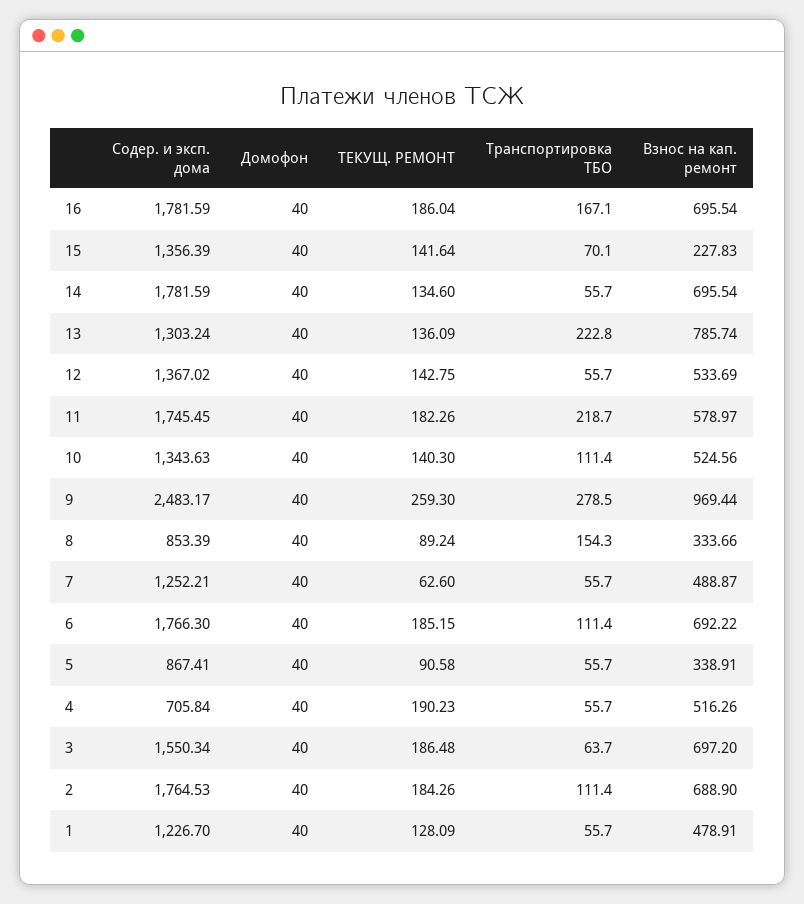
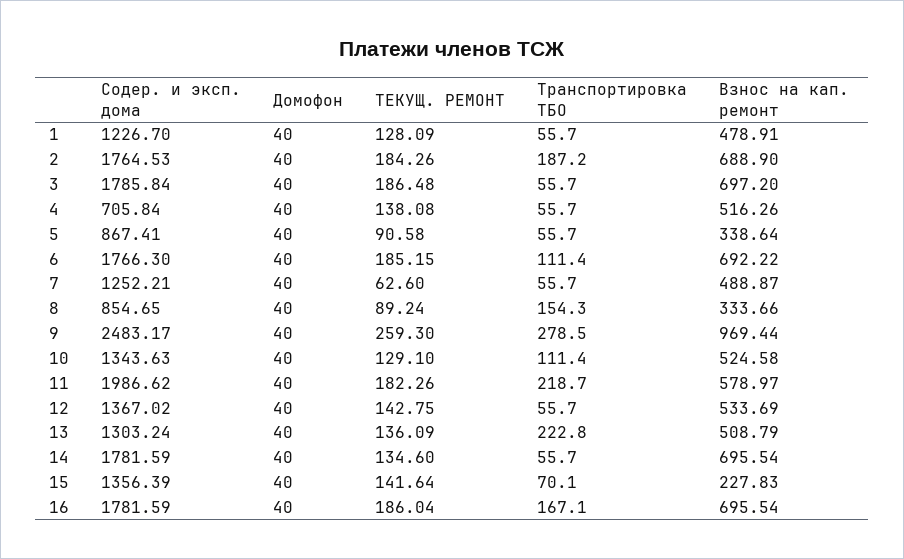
  {
    "Содер. и эксп. дома": {
      "16": 1781.59,
      "15": 1356.39,
      "14": 1781.59,
      "13": 1303.24,
      "12": 1367.02,
-     "11": 1745.45,
+     "11": 1986.62,
      "10": 1343.63,
      "9": 2483.17,
-     "8": 853.39,
+     "8": 854.65,
      "7": 1252.21,
      "6": 1766.3,
      "5": 867.41,
      "4": 705.84,
-     "3": 1550.34,
+     "3": 1785.84,
      "2": 1764.53,
      "1": 1226.7
    },
    "Домофон": {
      "16": 40,
      "15": 40,
      "14": 40,
      "13": 40,
      "12": 40,
      "11": 40,
      "10": 40,
      "9": 40,
      "8": 40,
      "7": 40,
      "6": 40,
      "5": 40,
      "4": 40,
      "3": 40,
      "2": 40,
      "1": 40
    },
    "ТЕКУЩ. РЕМОНТ": {
      "16": 186.04,
      "15": 141.64,
      "14": 134.6,
      "13": 136.09,
      "12": 142.75,
      "11": 182.26,
-     "10": 140.3,
+     "10": 129.1,
      "9": 259.3,
      "8": 89.24,
      "7": 62.6,
      "6": 185.15,
      "5": 90.58,
-     "4": 190.23,
+     "4": 138.08,
      "3": 186.48,
      "2": 184.26,
      "1": 128.09
    },
    "Транспортировка ТБО": {
      "16": 167.1,
      "15": 70.1,
      "14": 55.7,
      "13": 222.8,
      "12": 55.7,
      "11": 218.7,
      "10": 111.4,
      "9": 278.5,
      "8": 154.3,
      "7": 55.7,
      "6": 111.4,
      "5": 55.7,
      "4": 55.7,
-     "3": 63.7,
+     "3": 55.7,
-     "2": 111.4,
+     "2": 187.2,
      "1": 55.7
    },
    "Взнос на кап. ремонт": {
      "16": 695.54,
      "15": 227.83,
      "14": 695.54,
-     "13": 785.74,
+     "13": 508.79,
      "12": 533.69,
      "11": 578.97,
-     "10": 524.56,
+     "10": 524.58,
      "9": 969.44,
      "8": 333.66,
      "7": 488.87,
      "6": 692.22,
-     "5": 338.91,
+     "5": 338.64,
      "4": 516.26,
      "3": 697.2,
      "2": 688.9,
      "1": 478.91
    }
  }

